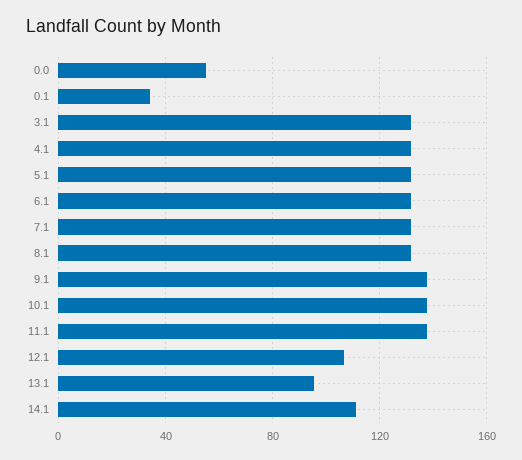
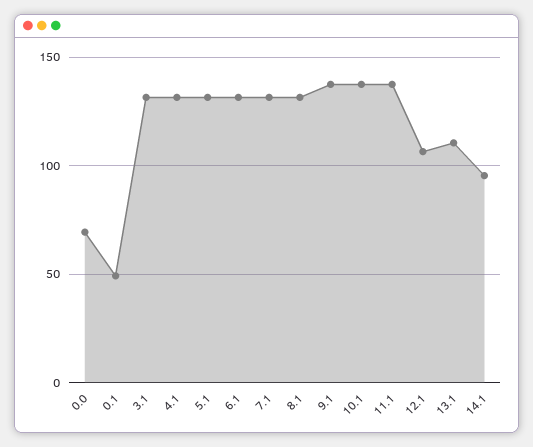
  {
-   "0.0": 55,
+   "0.0": 70,
-   "0.1": 35,
+   "0.1": 50,
    "3.1": 130,
    "4.1": 130,
    "5.1": 130,
    "6.1": 130,
    "7.1": 130,
    "8.1": 130,
    "9.1": 140,
    "10.1": 140,
    "11.1": 140,
    "12.1": 105,
-   "13.1": 95,
+   "13.1": 110,
-   "14.1": 110
+   "14.1": 95
  }

